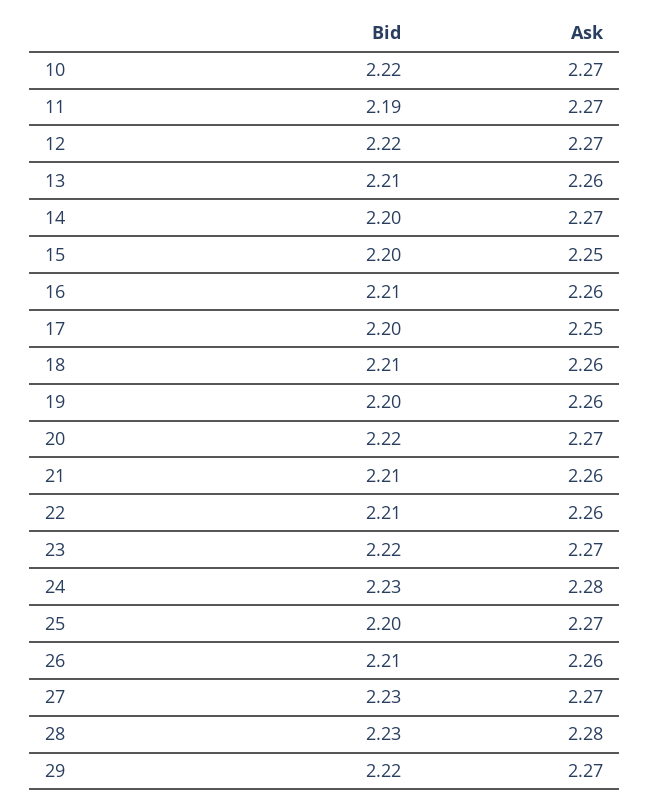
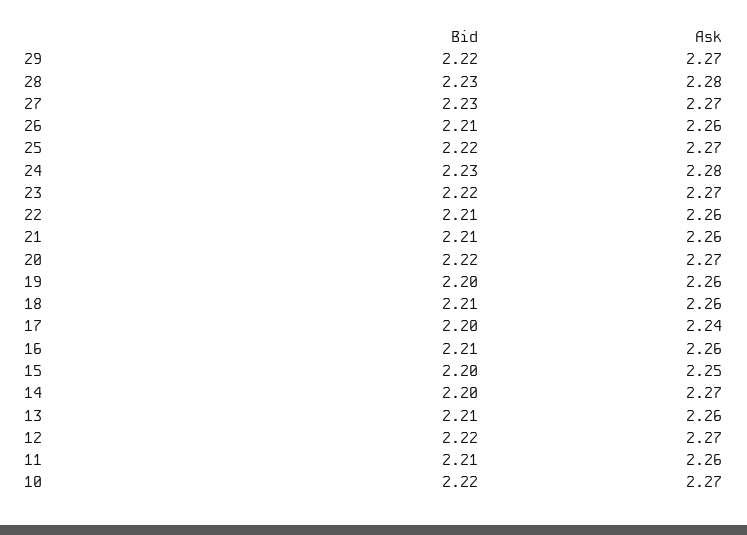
  {
    "Bid": {
      "10": 2.22,
-     "11": 2.19,
+     "11": 2.21,
      "12": 2.22,
      "13": 2.21,
      "14": 2.2,
      "15": 2.2,
      "16": 2.21,
      "17": 2.2,
      "18": 2.21,
      "19": 2.2,
      "20": 2.22,
      "21": 2.21,
      "22": 2.21,
      "23": 2.22,
      "24": 2.23,
-     "25": 2.2,
+     "25": 2.22,
      "26": 2.21,
      "27": 2.23,
      "28": 2.23,
      "29": 2.22
    },
    "Ask": {
      "10": 2.27,
-     "11": 2.27,
+     "11": 2.26,
      "12": 2.27,
      "13": 2.26,
      "14": 2.27,
      "15": 2.25,
      "16": 2.26,
-     "17": 2.25,
+     "17": 2.24,
      "18": 2.26,
      "19": 2.26,
      "20": 2.27,
      "21": 2.26,
      "22": 2.26,
      "23": 2.27,
      "24": 2.28,
      "25": 2.27,
      "26": 2.26,
      "27": 2.27,
      "28": 2.28,
      "29": 2.27
    }
  }

